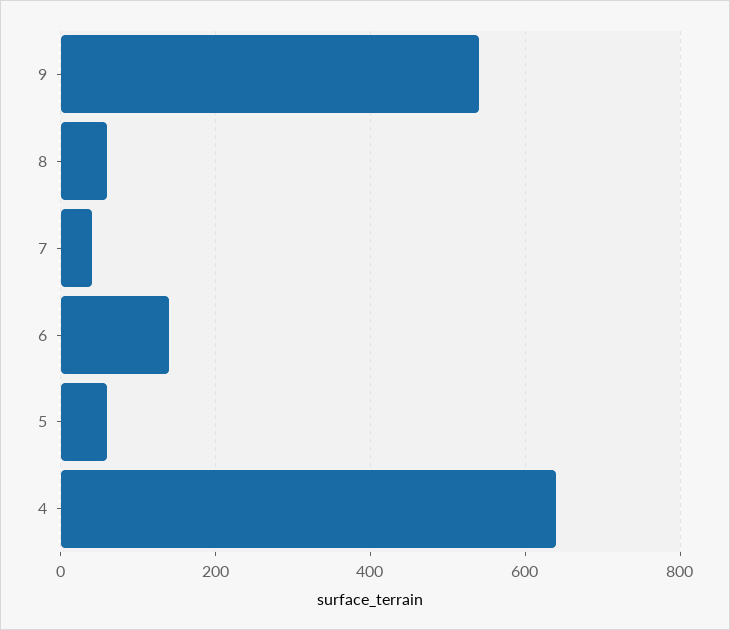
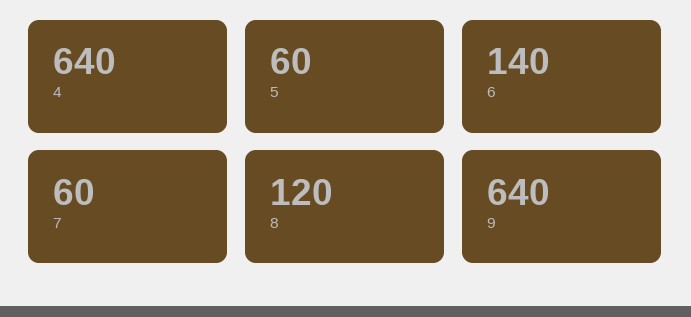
  {
-   "9": 540,
+   "9": 640,
-   "8": 60,
+   "8": 120,
-   "7": 40,
+   "7": 60,
    "6": 140,
    "5": 60,
    "4": 640
  }

